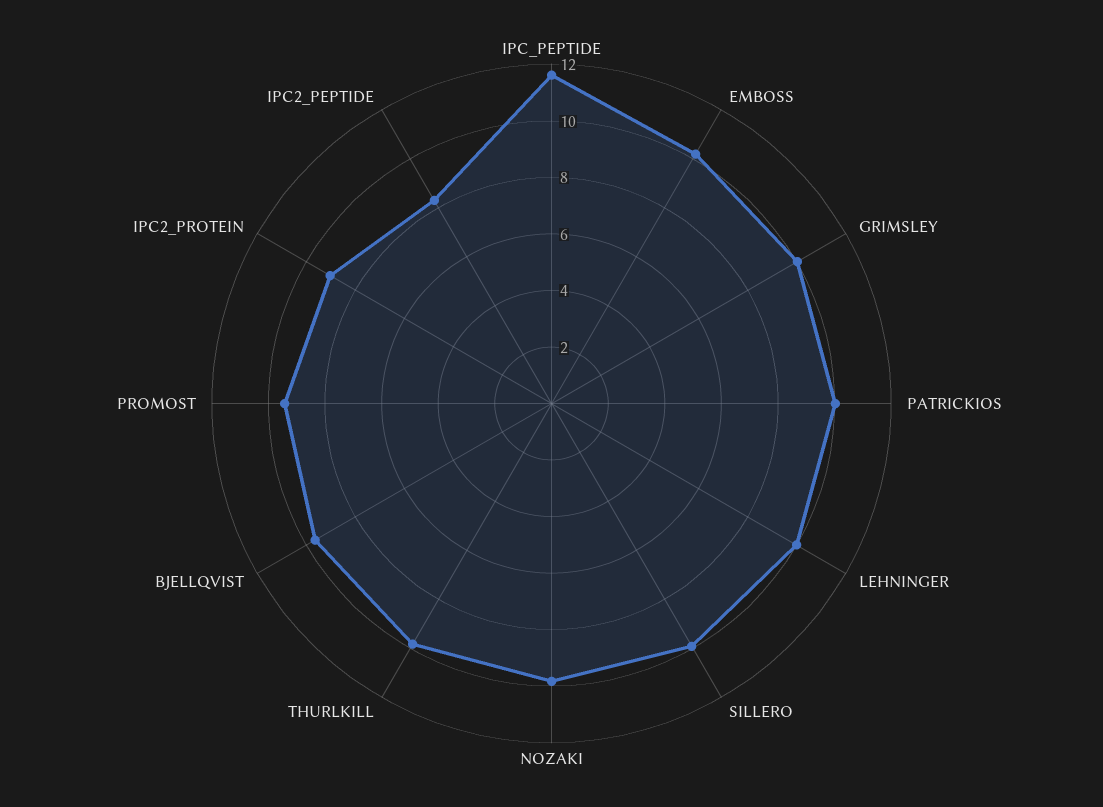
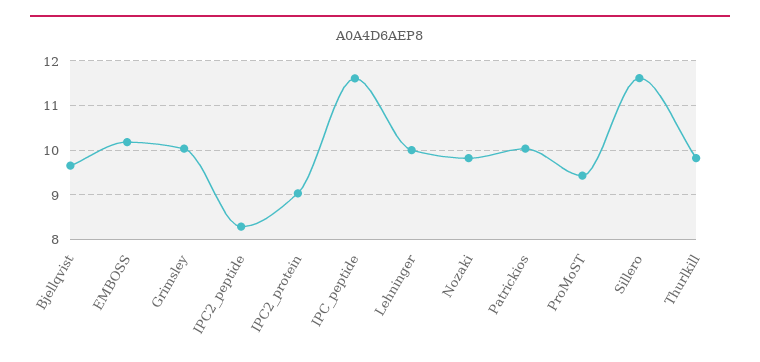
  {
    "IPC_PEPTIDE": 11.6,
    "EMBOSS": 10.2,
    "GRIMSLEY": 10,
    "PATRICKIOS": 10,
    "LEHNINGER": 10,
-   "SILLERO": 10,
+   "SILLERO": 11.6,
    "NOZAKI": 9.8,
    "THURLKILL": 9.8,
    "BJELLQVIST": 9.6,
    "PROMOST": 9.4,
    "IPC2_PROTEIN": 9,
    "IPC2_PEPTIDE": 8.2
  }

